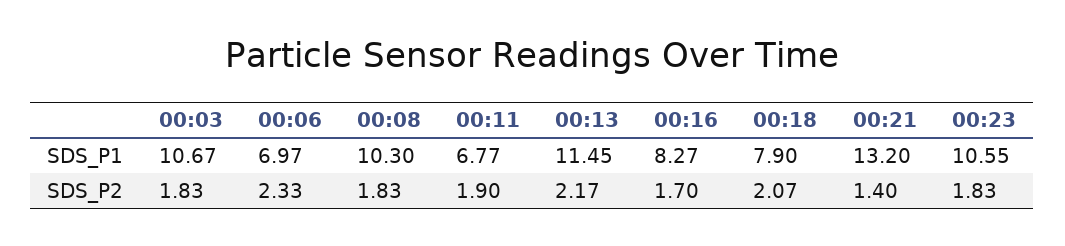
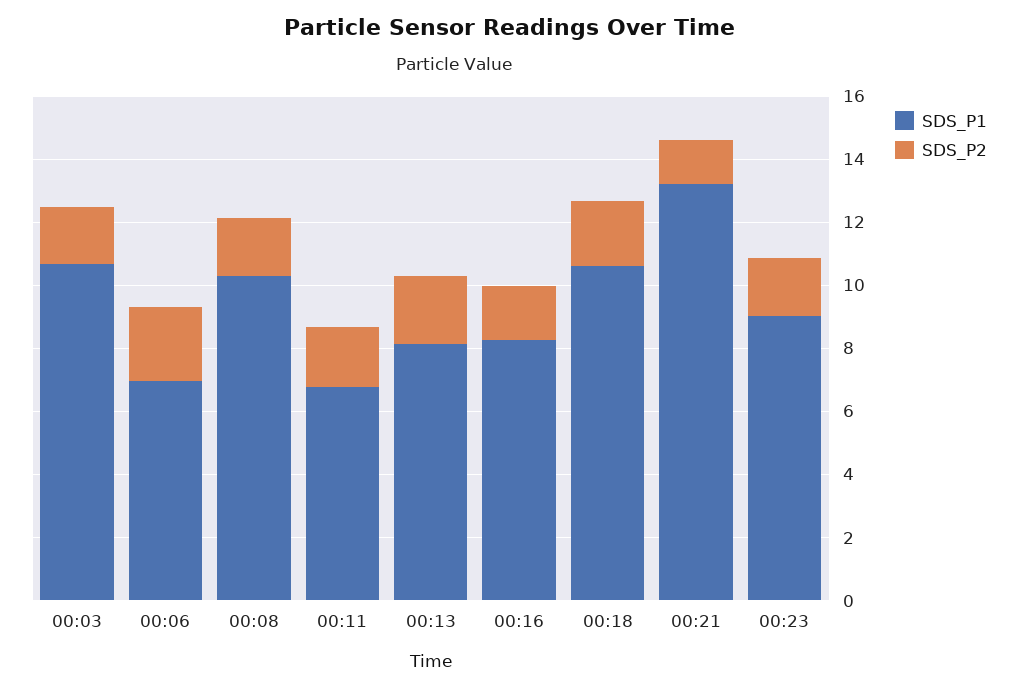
  {
    "SDS_P1": {
      "00:03": 10.67,
      "00:06": 6.97,
      "00:08": 10.3,
      "00:11": 6.77,
-     "00:13": 11.45,
+     "00:13": 8,
      "00:16": 8.27,
-     "00:18": 7.9,
+     "00:18": 10.5,
      "00:21": 13.2,
-     "00:23": 10.55
+     "00:23": 9
    },
    "SDS_P2": {
      "00:03": 1.83,
      "00:06": 2.33,
      "00:08": 1.83,
      "00:11": 1.9,
      "00:13": 2.17,
      "00:16": 1.7,
      "00:18": 2.07,
      "00:21": 1.4,
      "00:23": 1.83
    }
  }

